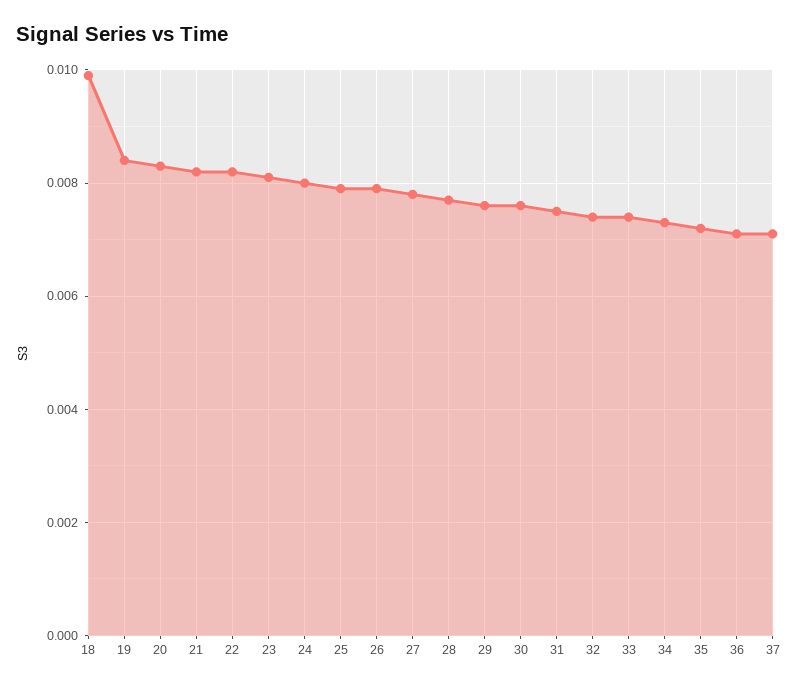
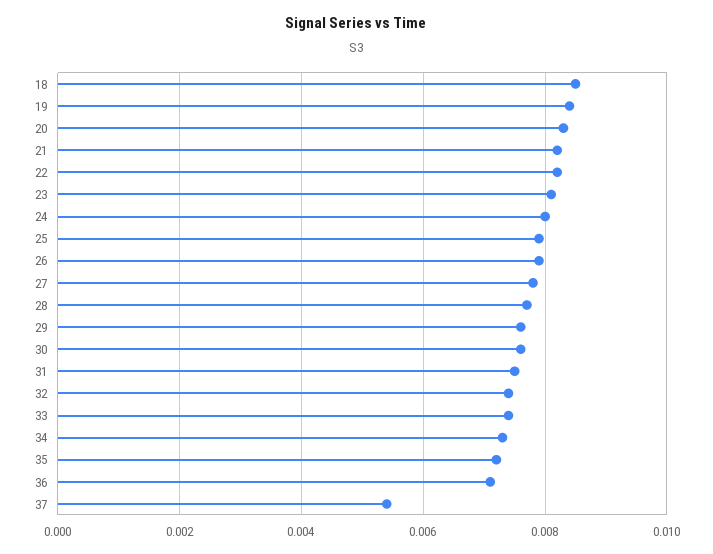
  {
-   "18": 0.01,
+   "18": 0.0085,
    "19": 0.0085,
    "20": 0.0085,
    "21": 0.008,
    "22": 0.008,
    "23": 0.008,
    "24": 0.008,
    "25": 0.008,
    "26": 0.008,
    "27": 0.008,
    "28": 0.0075,
    "29": 0.0075,
    "30": 0.0075,
    "31": 0.0075,
    "32": 0.0075,
    "33": 0.0075,
    "34": 0.0075,
    "35": 0.007,
    "36": 0.007,
-   "37": 0.007
+   "37": 0.0055
  }

